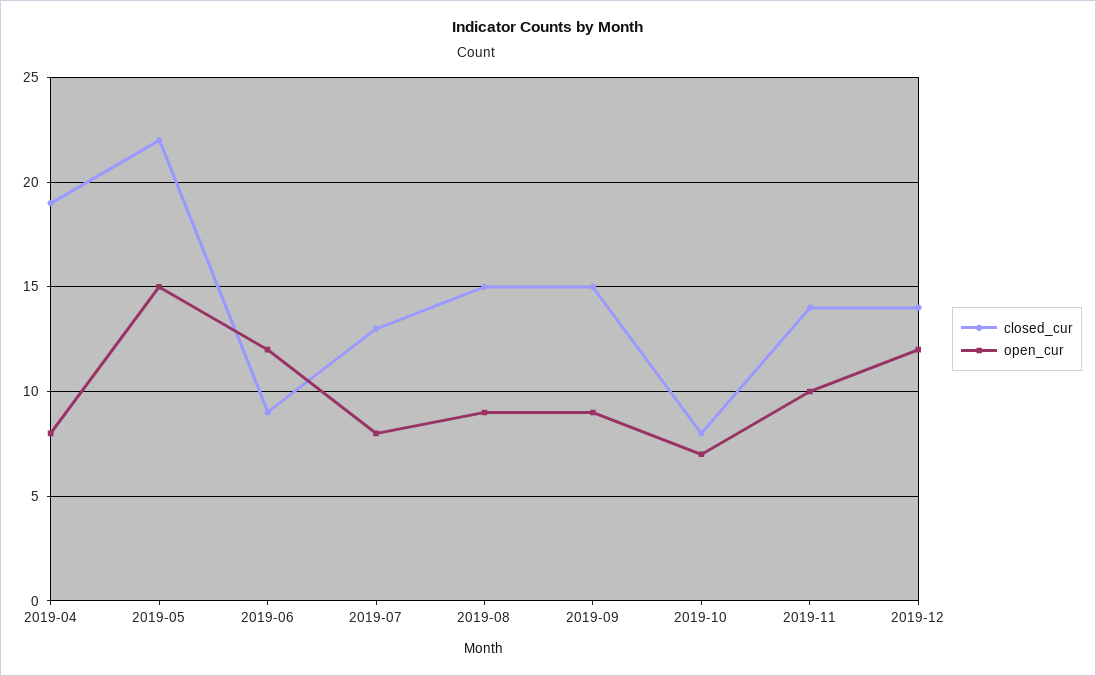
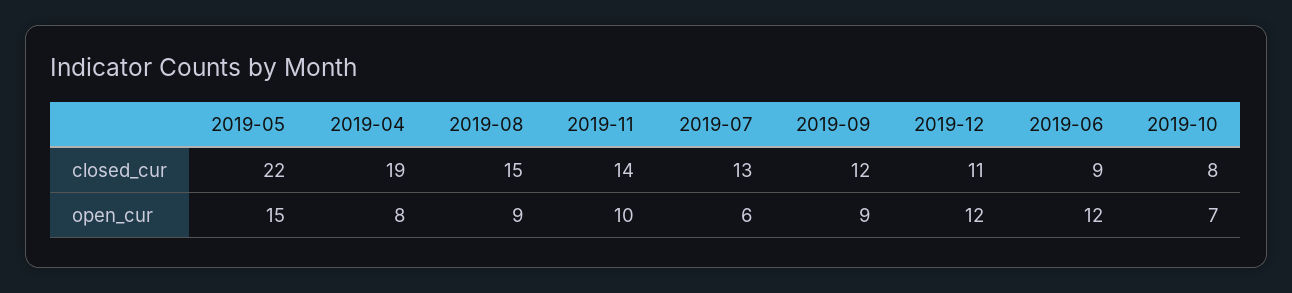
  {
    "closed_cur": {
      "2019-04": 19,
      "2019-05": 22,
      "2019-06": 9,
      "2019-07": 13,
      "2019-08": 15,
-     "2019-09": 15,
+     "2019-09": 12,
      "2019-10": 8,
      "2019-11": 14,
-     "2019-12": 14
+     "2019-12": 11
    },
    "open_cur": {
      "2019-04": 8,
      "2019-05": 15,
      "2019-06": 12,
-     "2019-07": 8,
+     "2019-07": 6,
      "2019-08": 9,
      "2019-09": 9,
      "2019-10": 7,
      "2019-11": 10,
      "2019-12": 12
    }
  }

